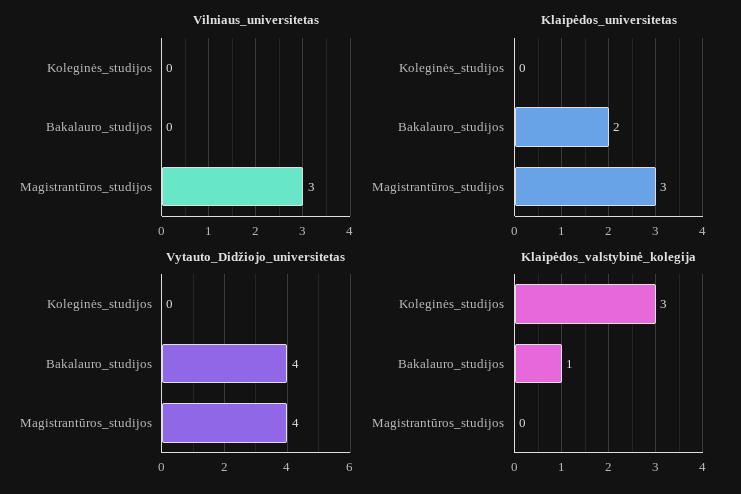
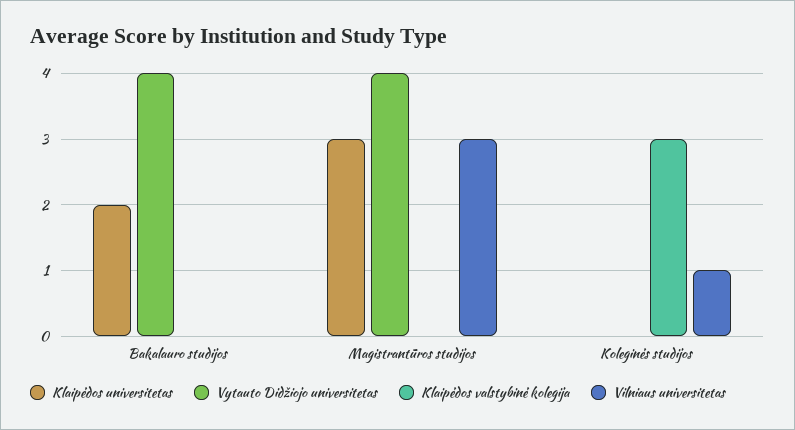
  {
    "Vilniaus_universitetas": {
-     "Koleginės_studijos": 0,
+     "Koleginės_studijos": 1,
      "Bakalauro_studijos": 0,
      "Magistrantūros_studijos": 3
    },
    "Klaipėdos_universitetas": {
      "Koleginės_studijos": 0,
      "Bakalauro_studijos": 2,
      "Magistrantūros_studijos": 3
    },
    "Vytauto_Didžiojo_universitetas": {
      "Koleginės_studijos": 0,
      "Bakalauro_studijos": 4,
      "Magistrantūros_studijos": 4
    },
    "Klaipėdos_valstybinė_kolegija": {
      "Koleginės_studijos": 3,
-     "Bakalauro_studijos": 1,
+     "Bakalauro_studijos": 0,
      "Magistrantūros_studijos": 0
    }
  }

